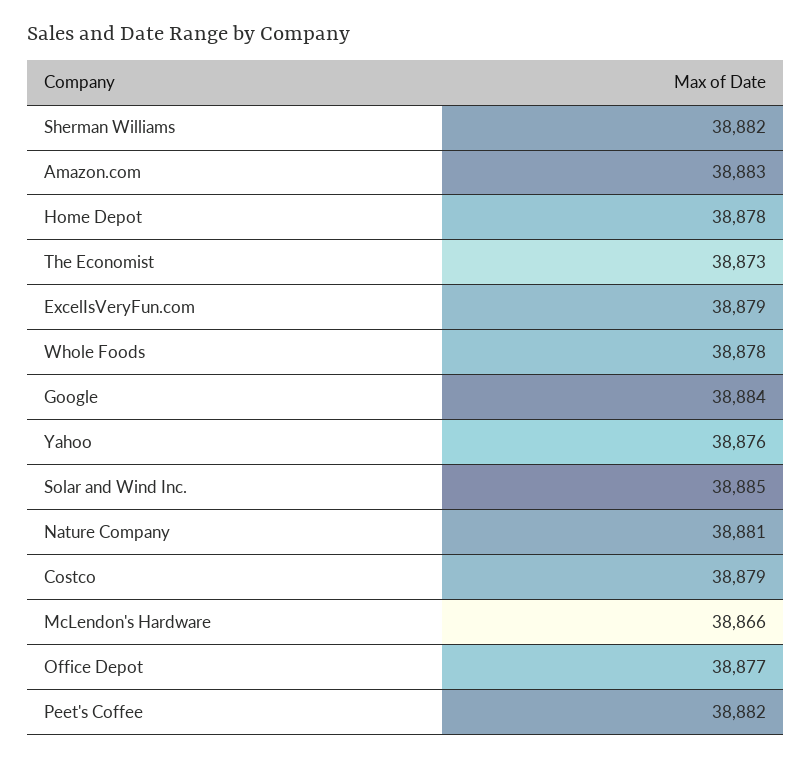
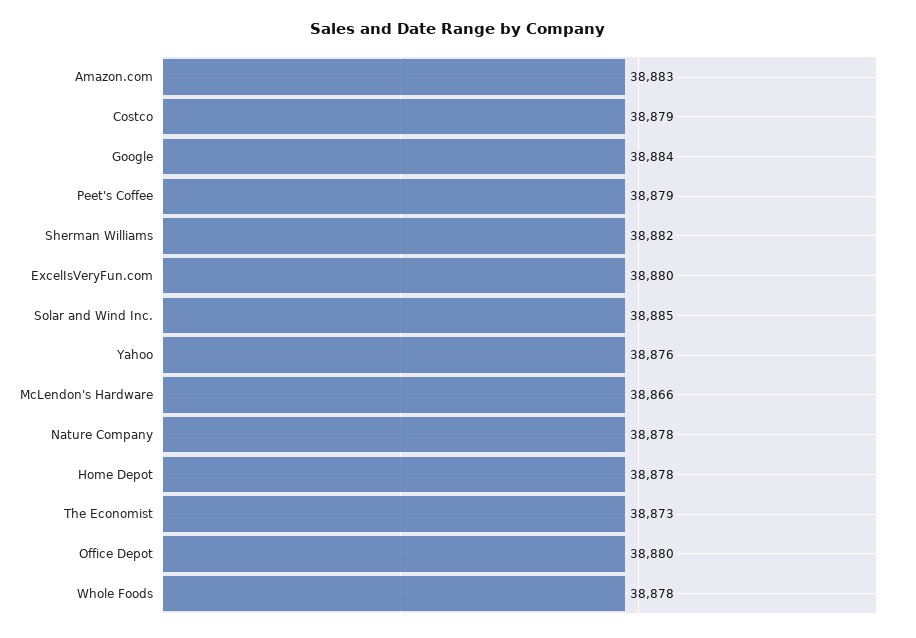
  {
    "Sherman Williams": 38882,
    "Amazon.com": 38883,
    "Home Depot": 38878,
    "The Economist": 38873,
-   "ExcelIsVeryFun.com": 38879,
+   "ExcelIsVeryFun.com": 38880,
    "Whole Foods": 38878,
    "Google": 38884,
    "Yahoo": 38876,
    "Solar and Wind Inc.": 38885,
-   "Nature Company": 38881,
+   "Nature Company": 38878,
    "Costco": 38879,
    "McLendon's Hardware": 38866,
-   "Office Depot": 38877,
+   "Office Depot": 38880,
-   "Peet's Coffee": 38882
+   "Peet's Coffee": 38879
  }

